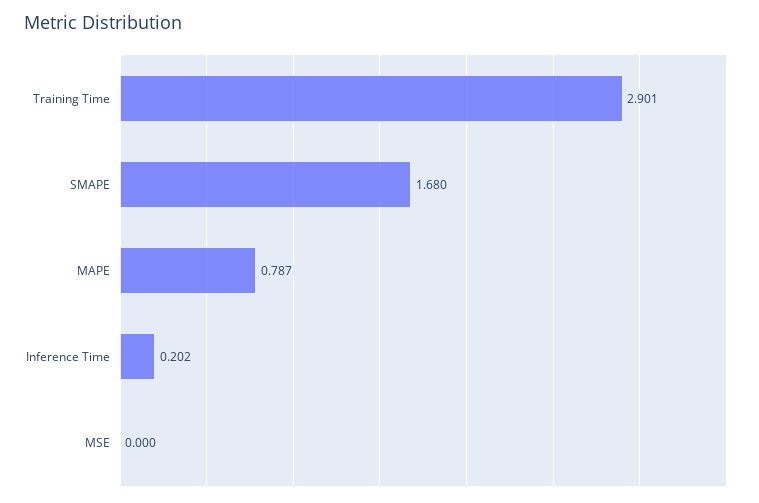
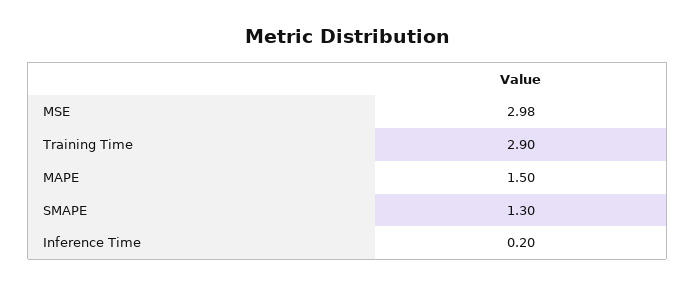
  {
    "Training Time": 2.901,
-   "SMAPE": 1.68,
+   "SMAPE": 1.3,
-   "MAPE": 0.787,
+   "MAPE": 1.5,
    "Inference Time": 0.202,
-   "MSE": 0
+   "MSE": 2.98
  }

